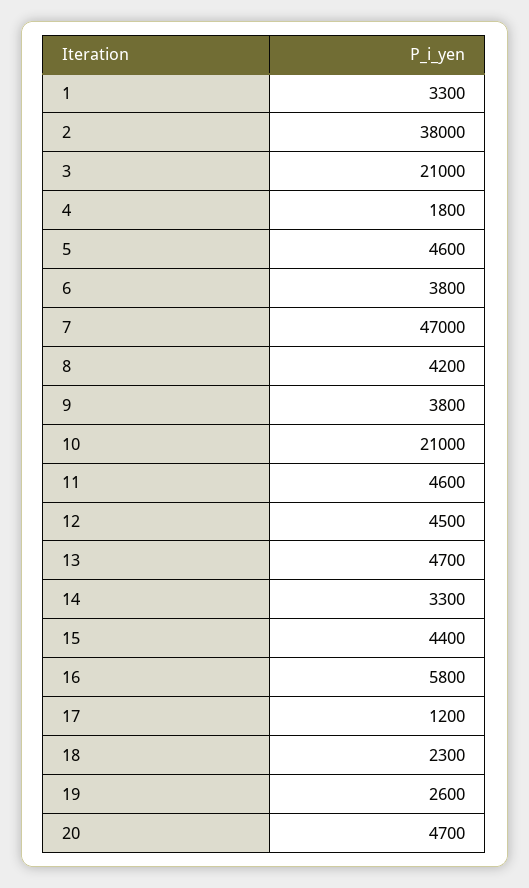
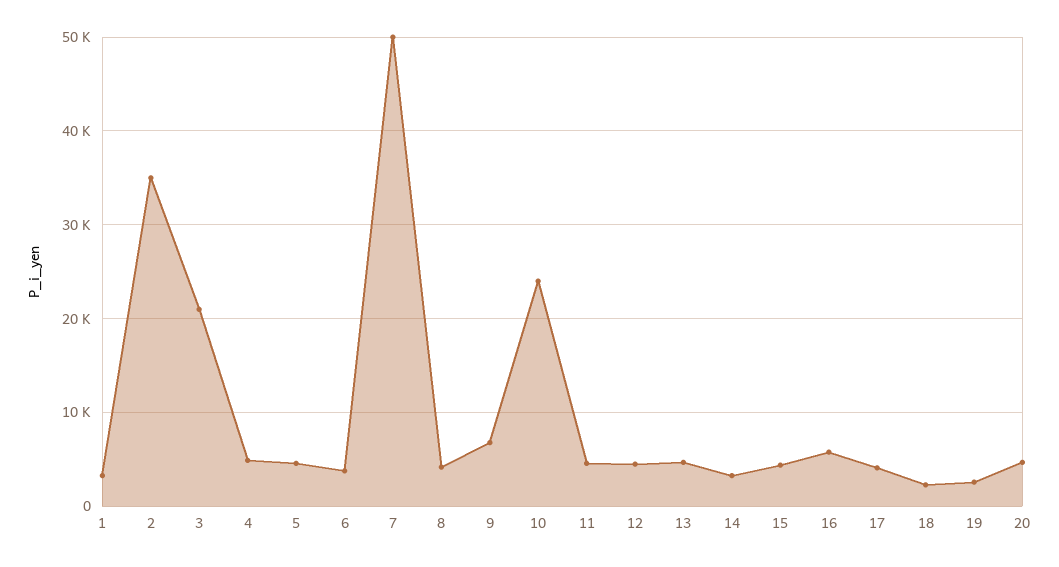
  {
    "1": 3300,
-   "2": 38000,
+   "2": 35000,
    "3": 21000,
-   "4": 1800,
+   "4": 5000,
    "5": 4600,
    "6": 3800,
-   "7": 47000,
+   "7": 50000,
    "8": 4200,
-   "9": 3800,
+   "9": 7000,
-   "10": 21000,
+   "10": 24000,
    "11": 4600,
    "12": 4500,
    "13": 4700,
    "14": 3300,
    "15": 4400,
    "16": 5800,
-   "17": 1200,
+   "17": 4000,
    "18": 2300,
    "19": 2600,
    "20": 4700
  }

